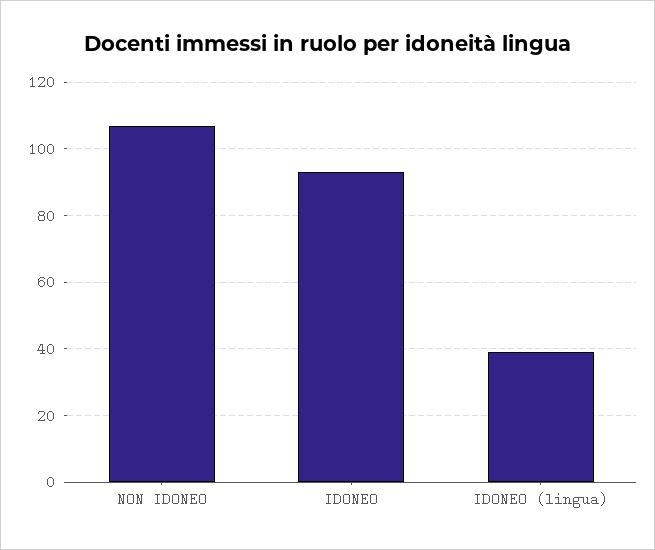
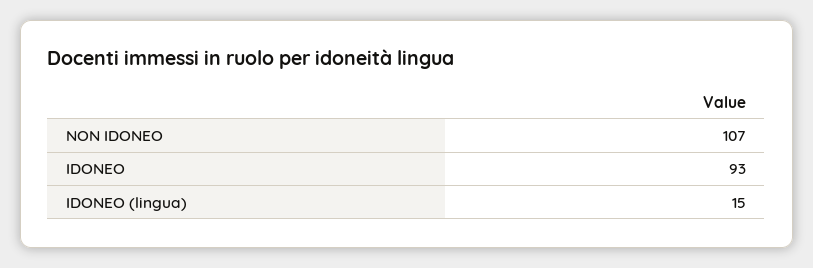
  {
    "NON IDONEO": 107,
    "IDONEO": 93,
-   "IDONEO (lingua)": 40
+   "IDONEO (lingua)": 15
  }

